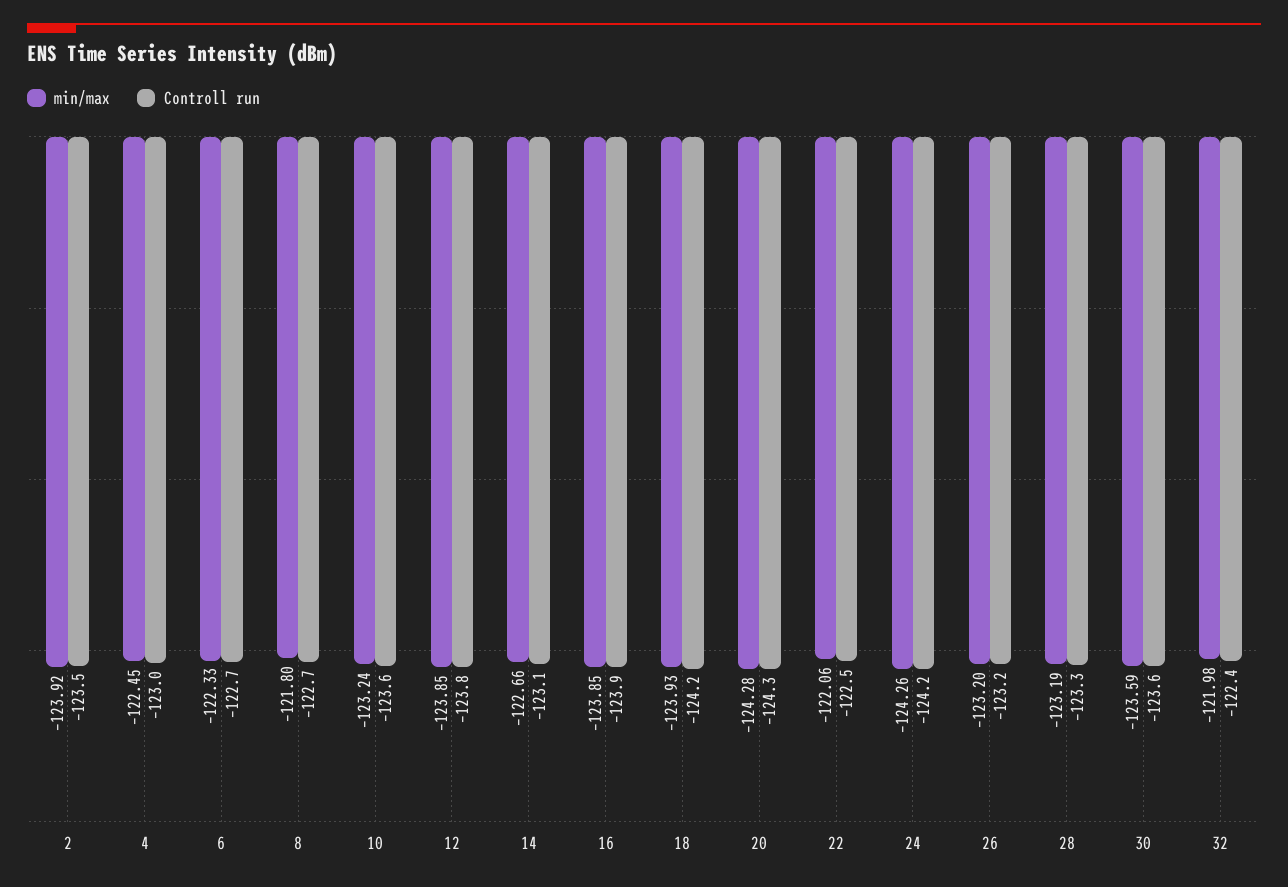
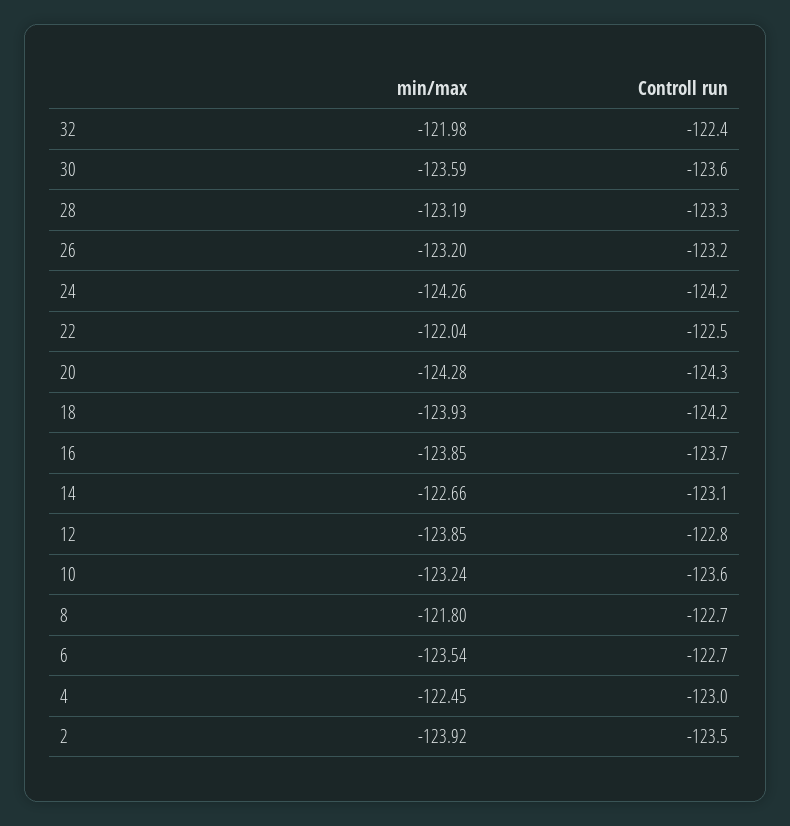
  {
    "min/max": {
      "2": -123.92,
      "4": -122.45,
-     "6": -122.33,
+     "6": -123.54,
      "8": -121.8,
      "10": -123.24,
      "12": -123.85,
      "14": -122.66,
      "16": -123.85,
      "18": -123.93,
      "20": -124.28,
-     "22": -122.06,
+     "22": -122.04,
      "24": -124.26,
      "26": -123.2,
      "28": -123.19,
      "30": -123.59,
      "32": -121.98
    },
    "Controll run": {
      "2": -123.5,
      "4": -123,
      "6": -122.7,
      "8": -122.7,
      "10": -123.6,
-     "12": -123.8,
+     "12": -122.8,
      "14": -123.1,
-     "16": -123.9,
+     "16": -123.7,
      "18": -124.2,
      "20": -124.3,
      "22": -122.5,
      "24": -124.2,
      "26": -123.2,
      "28": -123.3,
      "30": -123.6,
      "32": -122.4
    }
  }

